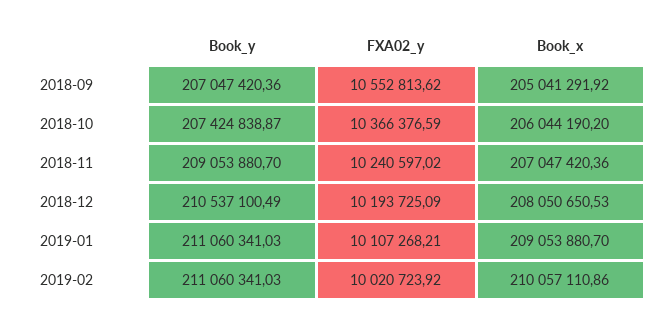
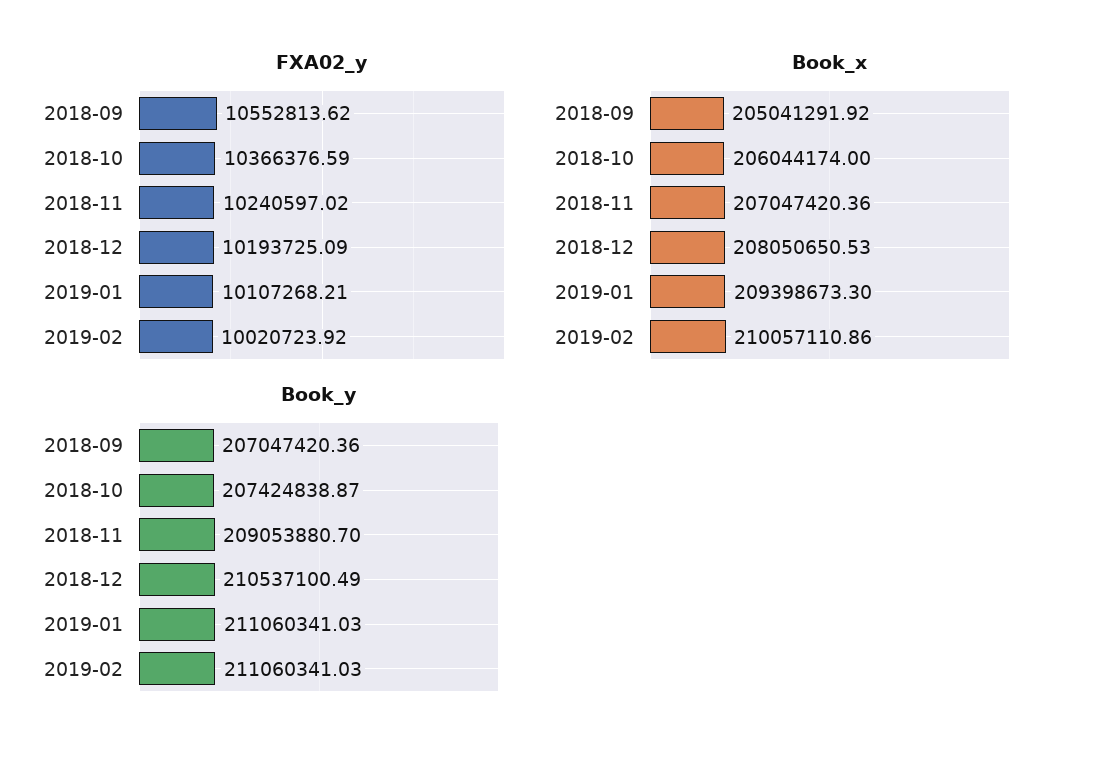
  {
    "Book_y": {
      "2018-09": 207047420.36,
      "2018-10": 207424838.87,
      "2018-11": 209053880.7,
      "2018-12": 210537100.49,
      "2019-01": 211060341.03,
      "2019-02": 211060341.03
    },
    "FXA02_y": {
      "2018-09": 10552813.62,
      "2018-10": 10366376.59,
      "2018-11": 10240597.02,
      "2018-12": 10193725.09,
      "2019-01": 10107268.21,
      "2019-02": 10020723.92
    },
    "Book_x": {
      "2018-09": 205041291.92,
-     "2018-10": 206044190.2,
+     "2018-10": 206044174,
      "2018-11": 207047420.36,
      "2018-12": 208050650.53,
-     "2019-01": 209053880.7,
+     "2019-01": 209398673.3,
      "2019-02": 210057110.86
    }
  }

